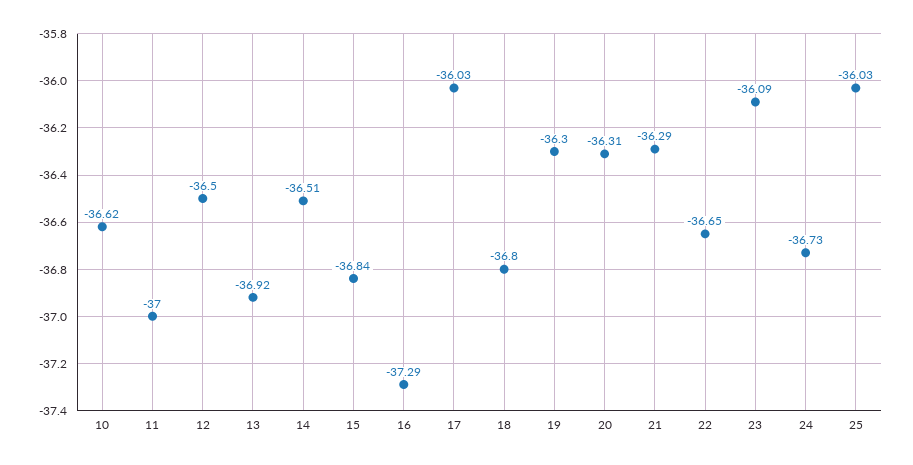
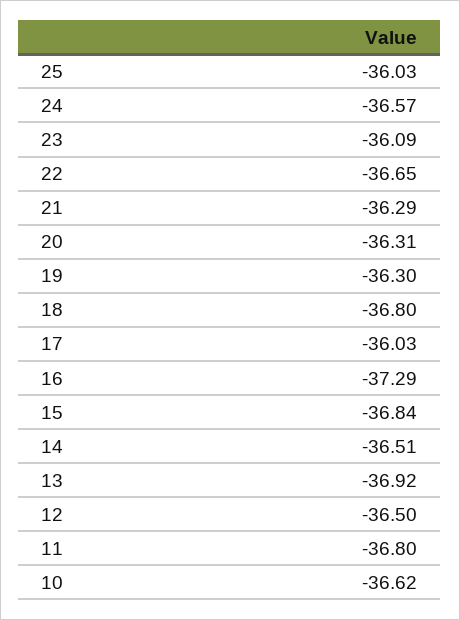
  {
    "10": -36.62,
-   "11": -37,
+   "11": -36.8,
    "12": -36.5,
    "13": -36.92,
    "14": -36.51,
    "15": -36.84,
    "16": -37.29,
    "17": -36.03,
    "18": -36.8,
    "19": -36.3,
    "20": -36.31,
    "21": -36.29,
    "22": -36.65,
    "23": -36.09,
-   "24": -36.73,
+   "24": -36.57,
    "25": -36.03
  }

